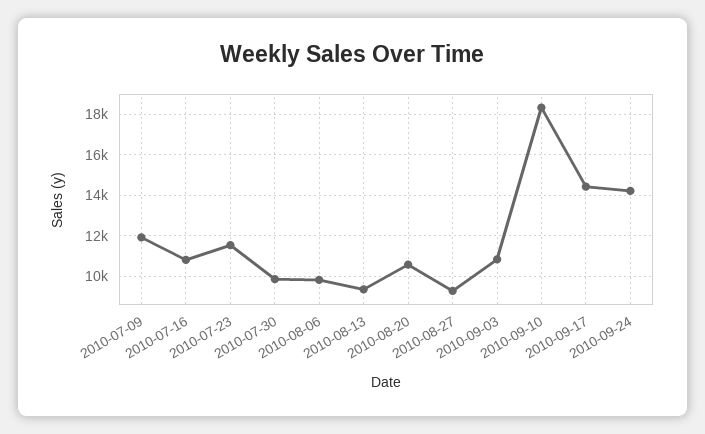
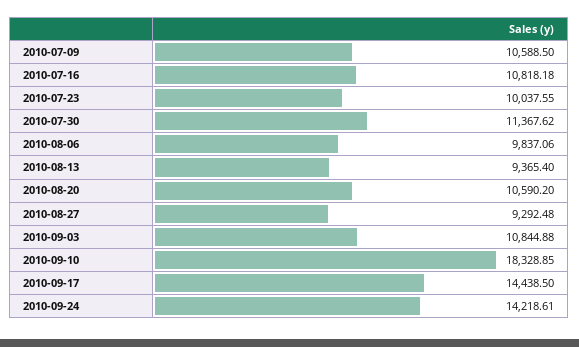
  {
-   "2010-07-09": 12000,
+   "2010-07-09": 10588.5,
    "2010-07-16": 10818.18,
-   "2010-07-23": 11500,
+   "2010-07-23": 10037.55,
-   "2010-07-30": 10000,
+   "2010-07-30": 11367.62,
    "2010-08-06": 9837.06,
    "2010-08-13": 9365.4,
    "2010-08-20": 10590.2,
    "2010-08-27": 9292.48,
    "2010-09-03": 10844.88,
    "2010-09-10": 18328.85,
    "2010-09-17": 14438.5,
    "2010-09-24": 14218.61
  }

